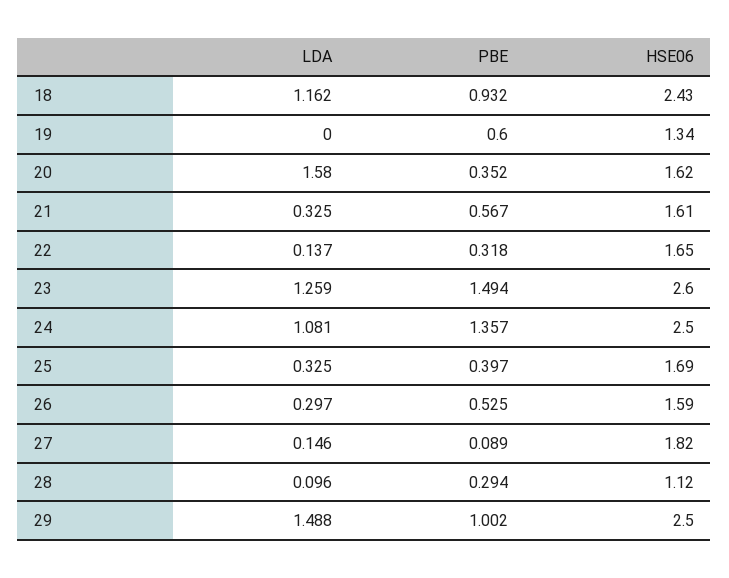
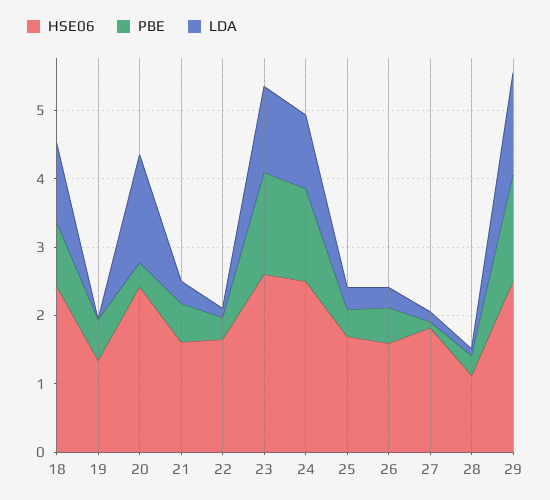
  {
    "LDA": {
      "18": 1.162,
      "19": 0,
      "20": 1.58,
      "21": 0.325,
      "22": 0.137,
      "23": 1.259,
      "24": 1.081,
      "25": 0.325,
      "26": 0.297,
      "27": 0.146,
      "28": 0.096,
      "29": 1.488
    },
    "PBE": {
      "18": 0.932,
      "19": 0.6,
      "20": 0.352,
      "21": 0.567,
      "22": 0.318,
      "23": 1.494,
      "24": 1.357,
      "25": 0.397,
      "26": 0.525,
      "27": 0.089,
      "28": 0.294,
-     "29": 1.002
+     "29": 1.6
    },
    "HSE06": {
      "18": 2.43,
      "19": 1.34,
-     "20": 1.62,
+     "20": 2.4,
      "21": 1.61,
      "22": 1.65,
      "23": 2.6,
      "24": 2.5,
      "25": 1.69,
      "26": 1.59,
      "27": 1.82,
      "28": 1.12,
      "29": 2.5
    }
  }

